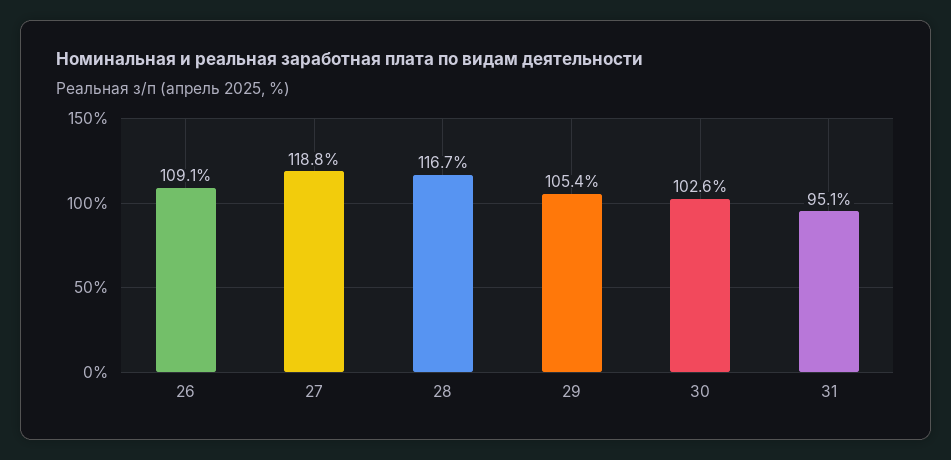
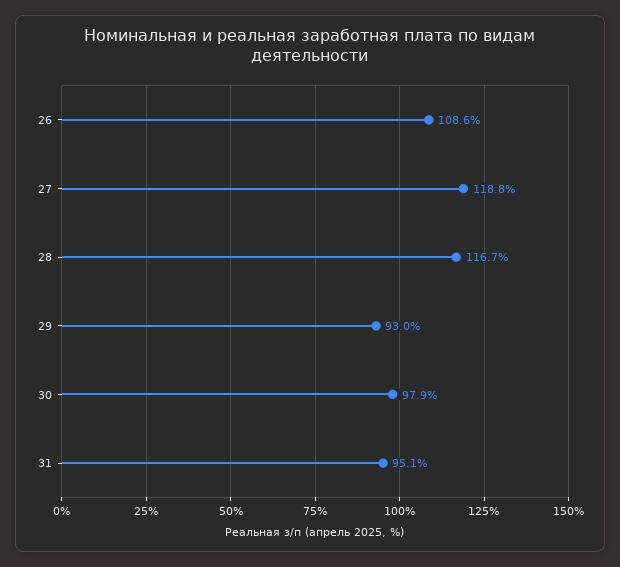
  {
-   "26": 109.1,
+   "26": 108.6,
    "27": 118.8,
    "28": 116.7,
-   "29": 105.4,
+   "29": 93,
-   "30": 102.6,
+   "30": 97.9,
    "31": 95.1
  }

